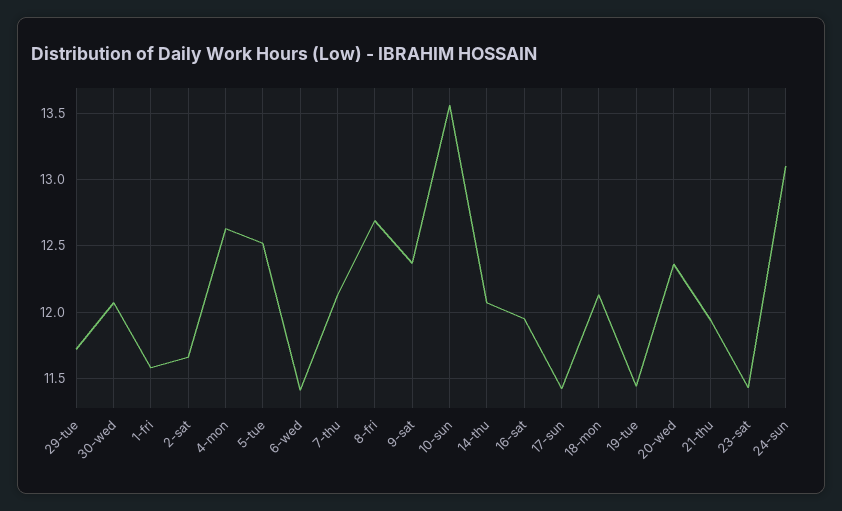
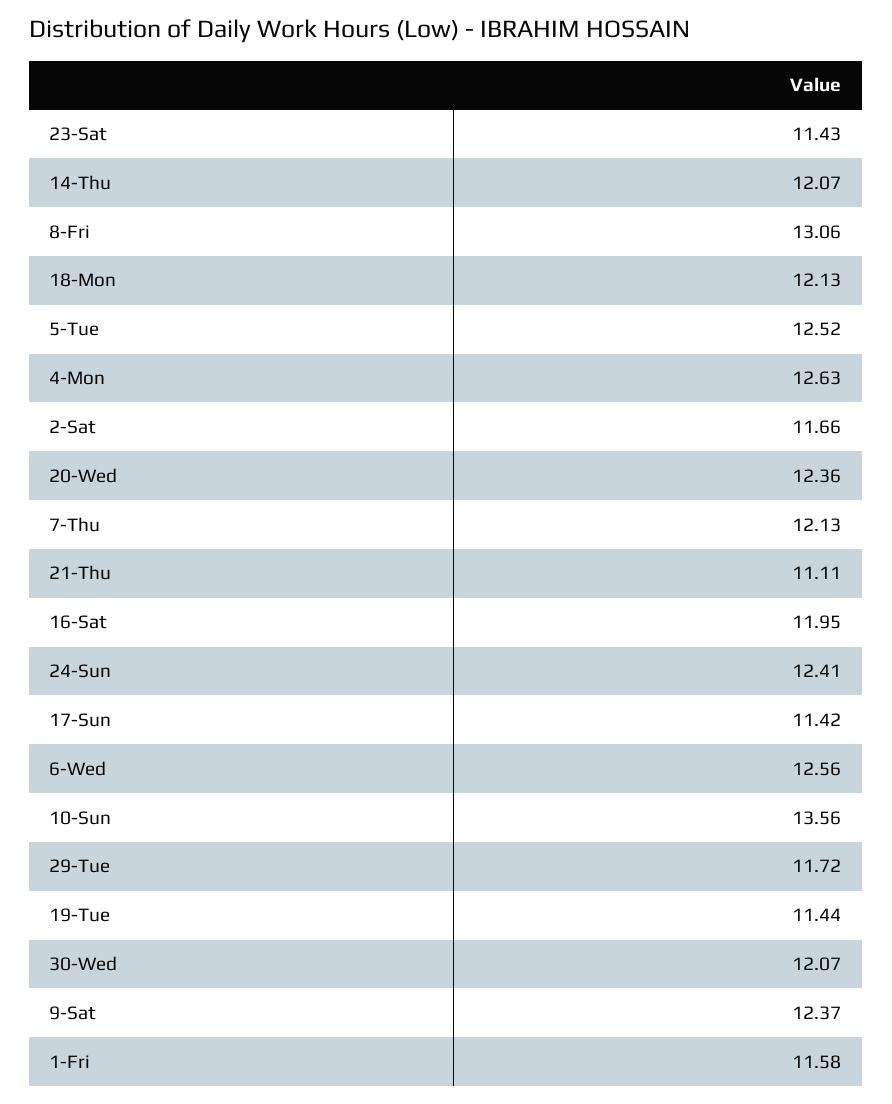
  {
    "29-tue": 11.72,
    "30-wed": 12.07,
    "1-fri": 11.58,
    "2-sat": 11.66,
    "4-mon": 12.63,
    "5-tue": 12.52,
-   "6-wed": 11.4,
+   "6-wed": 12.56,
    "7-thu": 12.13,
-   "8-fri": 12.7,
+   "8-fri": 13.06,
    "9-sat": 12.37,
    "10-sun": 13.56,
    "14-thu": 12.07,
    "16-sat": 11.95,
    "17-sun": 11.42,
    "18-mon": 12.13,
    "19-tue": 11.44,
    "20-wed": 12.36,
-   "21-thu": 11.95,
+   "21-thu": 11.11,
    "23-sat": 11.43,
-   "24-sun": 13.1
+   "24-sun": 12.41
  }

